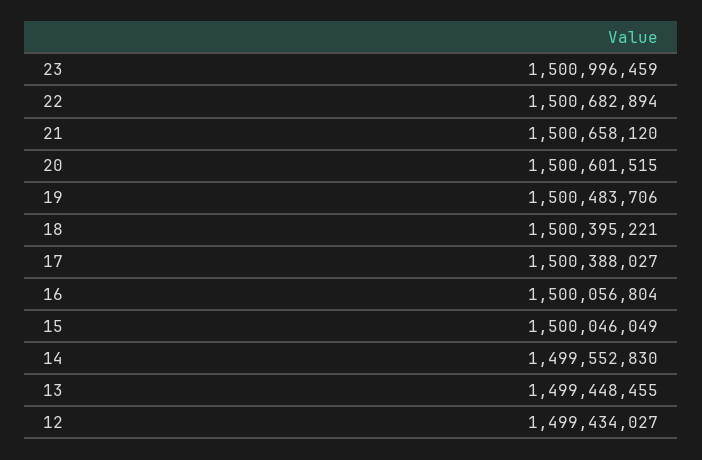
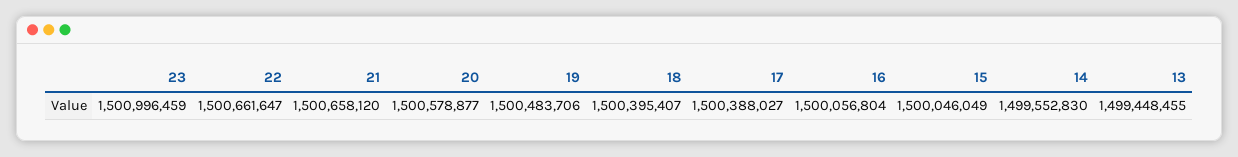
  {
    "23": 1500996459,
-   "22": 1500682894,
+   "22": 1500661647,
    "21": 1500658120,
-   "20": 1500601515,
+   "20": 1500578877,
    "19": 1500483706,
-   "18": 1500395221,
+   "18": 1500395407,
    "17": 1500388027,
    "16": 1500056804,
    "15": 1500046049,
    "14": 1499552830,
-   "13": 1499448455,
+   "13": 1499448455
-   "12": 1499434027
  }

